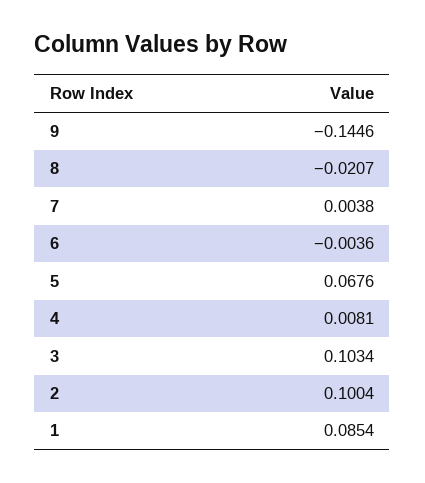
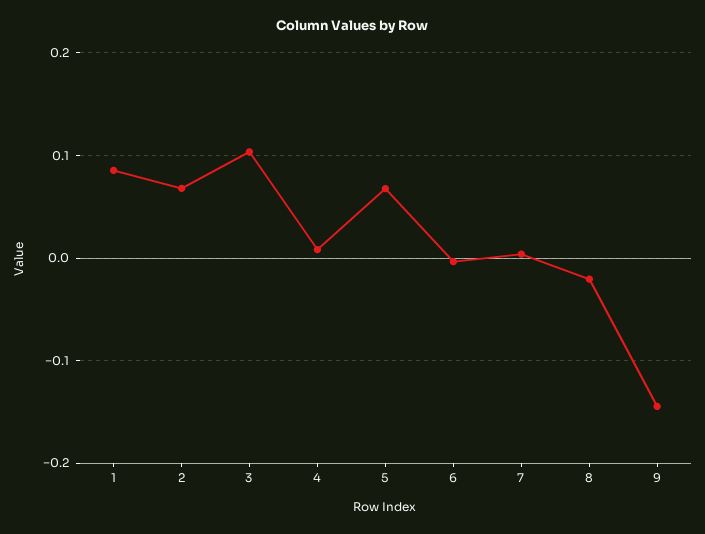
  {
    "9": -0.1446,
    "8": -0.0207,
    "7": 0.0038,
    "6": -0.0036,
    "5": 0.0676,
    "4": 0.0081,
    "3": 0.1034,
-   "2": 0.1004,
+   "2": 0.07,
    "1": 0.0854
  }

